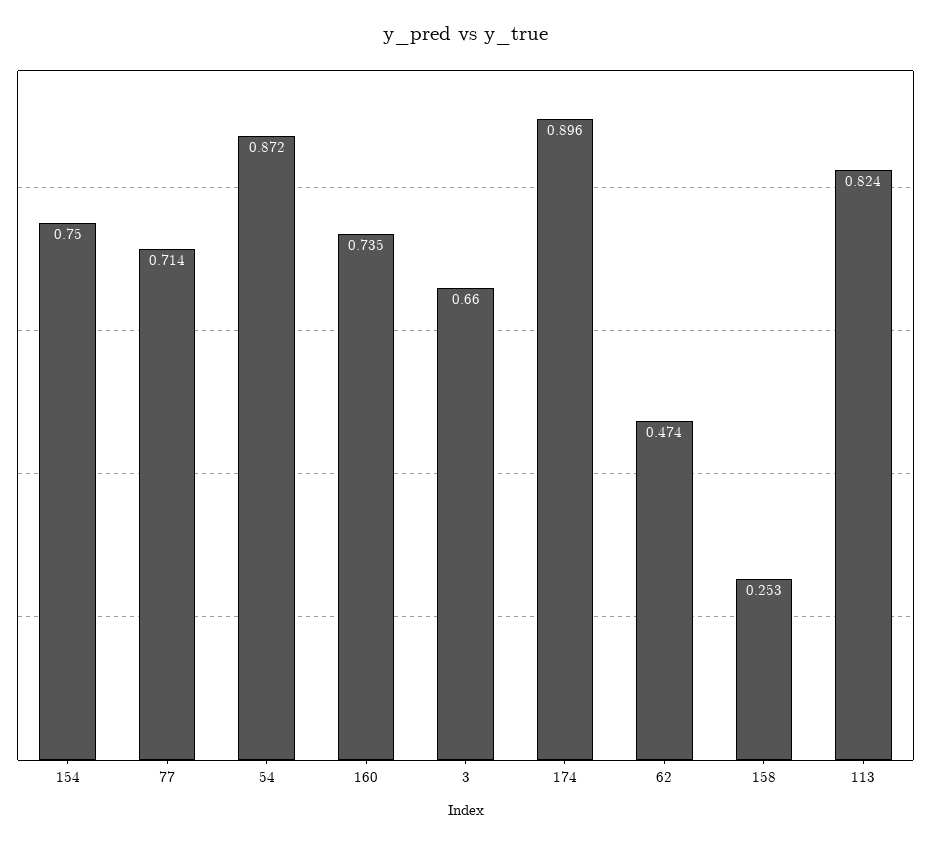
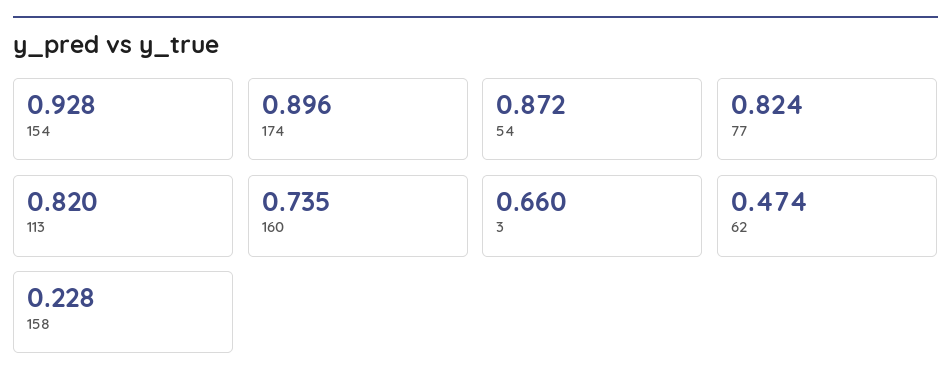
  {
-   "154": 0.75,
+   "154": 0.928,
-   "77": 0.714,
+   "77": 0.824,
    "54": 0.872,
    "160": 0.735,
    "3": 0.66,
    "174": 0.896,
    "62": 0.474,
-   "158": 0.253,
+   "158": 0.228,
-   "113": 0.824
+   "113": 0.82
  }

